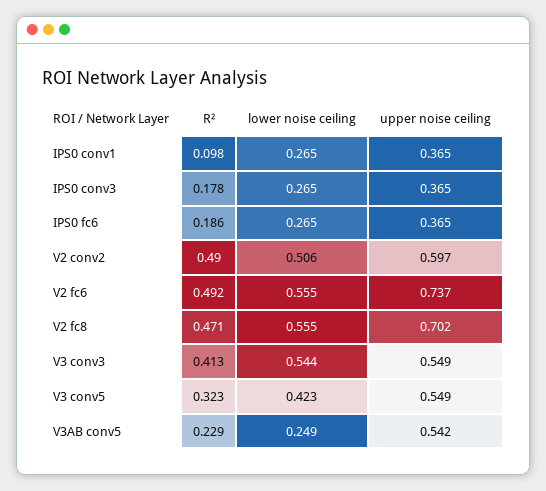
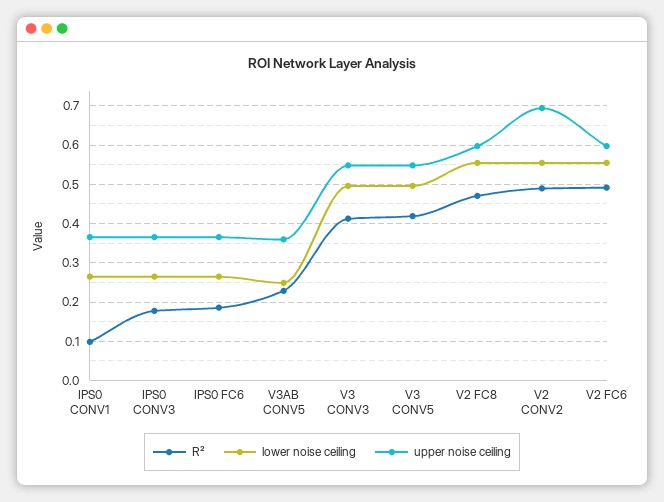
  {
    "R²": {
      "IPS0 conv1": 0.098,
      "IPS0 conv3": 0.178,
      "IPS0 fc6": 0.186,
      "V2 conv2": 0.49,
      "V2 fc6": 0.492,
      "V2 fc8": 0.471,
      "V3 conv3": 0.413,
-     "V3 conv5": 0.323,
+     "V3 conv5": 0.42,
      "V3AB conv5": 0.229
    },
    "lower noise ceiling": {
      "IPS0 conv1": 0.265,
      "IPS0 conv3": 0.265,
      "IPS0 fc6": 0.265,
-     "V2 conv2": 0.506,
+     "V2 conv2": 0.56,
      "V2 fc6": 0.555,
      "V2 fc8": 0.555,
-     "V3 conv3": 0.544,
+     "V3 conv3": 0.5,
-     "V3 conv5": 0.423,
+     "V3 conv5": 0.5,
      "V3AB conv5": 0.249
    },
    "upper noise ceiling": {
      "IPS0 conv1": 0.365,
      "IPS0 conv3": 0.365,
      "IPS0 fc6": 0.365,
-     "V2 conv2": 0.597,
+     "V2 conv2": 0.7,
-     "V2 fc6": 0.737,
+     "V2 fc6": 0.6,
-     "V2 fc8": 0.702,
+     "V2 fc8": 0.6,
      "V3 conv3": 0.549,
      "V3 conv5": 0.549,
-     "V3AB conv5": 0.542
+     "V3AB conv5": 0.36
    }
  }

